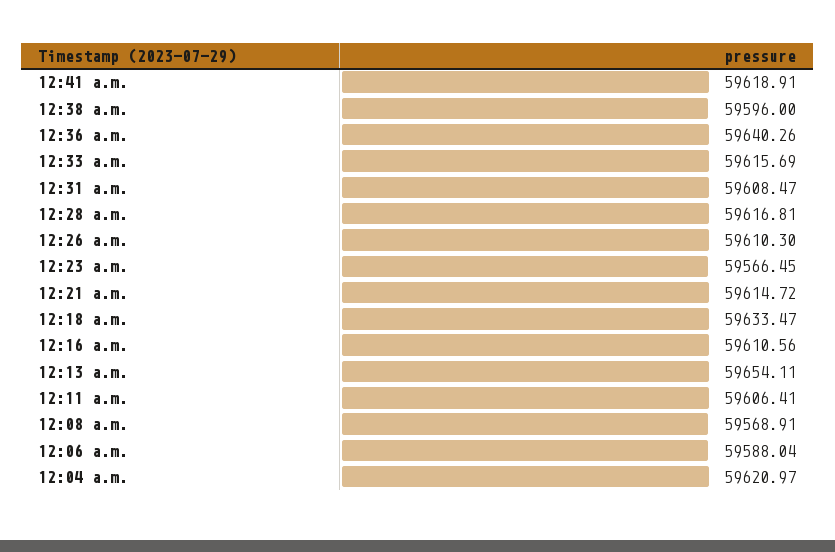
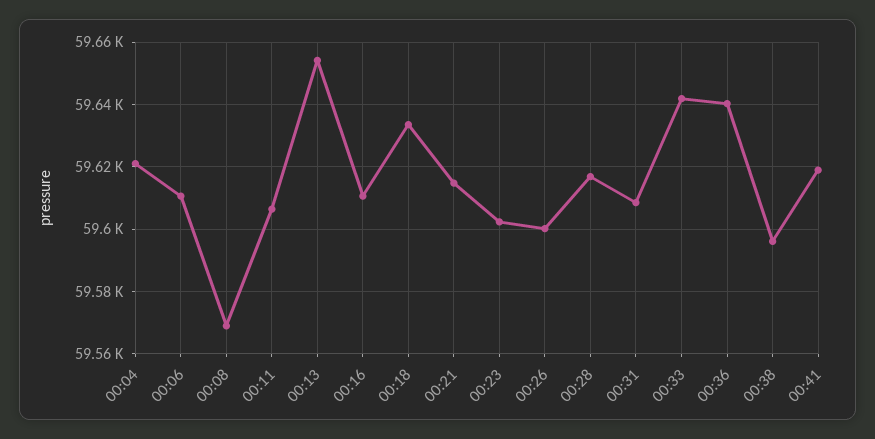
  {
    "12:41 a.m.": 59618.91,
    "12:38 a.m.": 59596,
    "12:36 a.m.": 59640.26,
-   "12:33 a.m.": 59615.69,
+   "12:33 a.m.": 59642,
    "12:31 a.m.": 59608.47,
    "12:28 a.m.": 59616.81,
-   "12:26 a.m.": 59610.3,
+   "12:26 a.m.": 59600,
-   "12:23 a.m.": 59566.45,
+   "12:23 a.m.": 59602,
    "12:21 a.m.": 59614.72,
    "12:18 a.m.": 59633.47,
    "12:16 a.m.": 59610.56,
    "12:13 a.m.": 59654.11,
    "12:11 a.m.": 59606.41,
    "12:08 a.m.": 59568.91,
-   "12:06 a.m.": 59588.04,
+   "12:06 a.m.": 59610,
    "12:04 a.m.": 59620.97
  }

